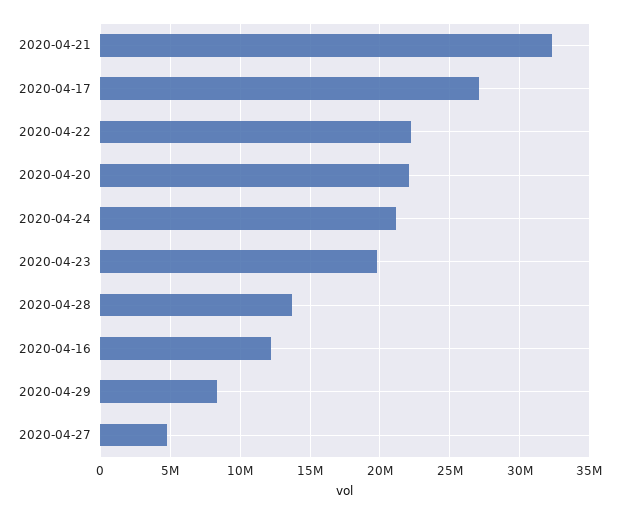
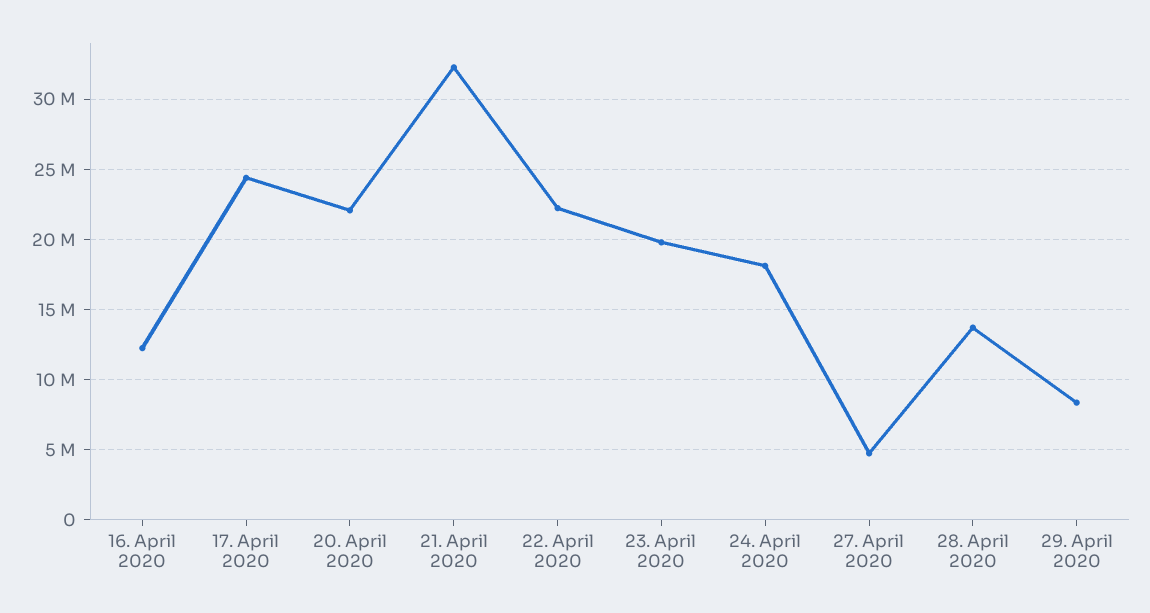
  {
    "2020-04-21": 32500000,
-   "2020-04-17": 27000000,
+   "2020-04-17": 24500000,
    "2020-04-22": 22000000,
    "2020-04-20": 22000000,
-   "2020-04-24": 21000000,
+   "2020-04-24": 18000000,
    "2020-04-23": 20000000,
    "2020-04-28": 13500000,
    "2020-04-16": 12000000,
    "2020-04-29": 8500000,
    "2020-04-27": 4500000
  }

